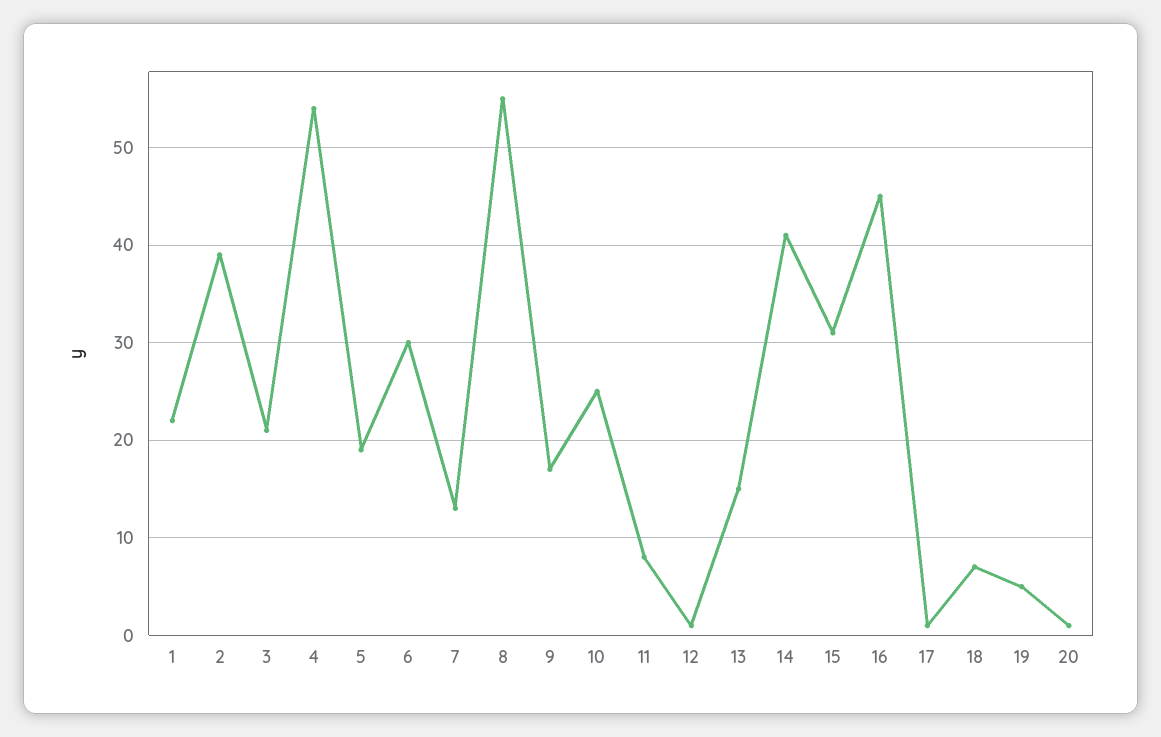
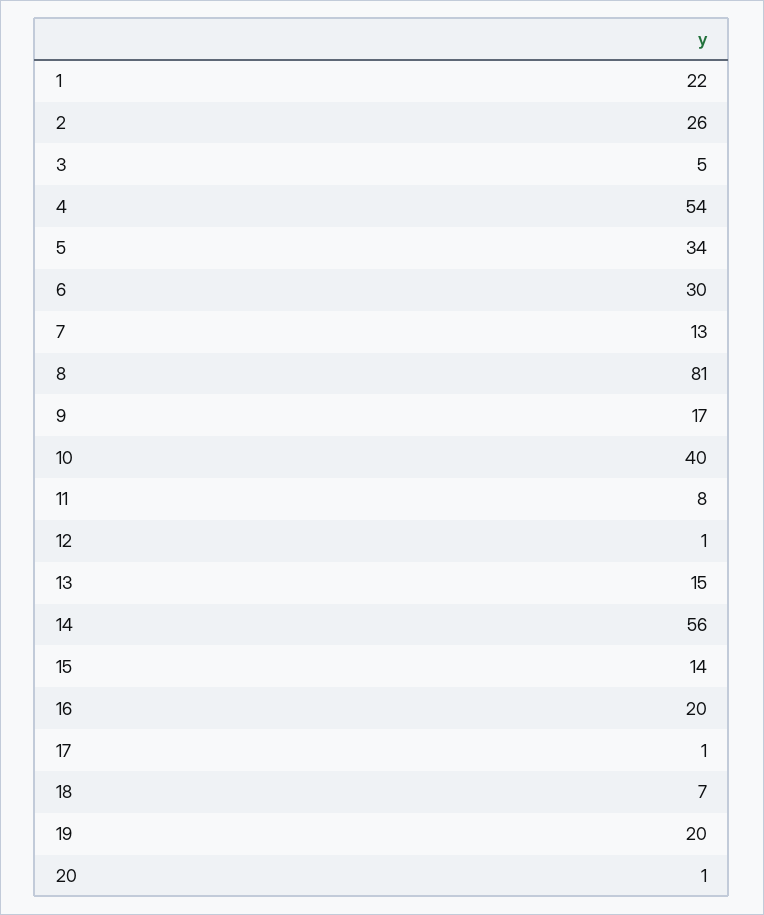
  {
    "1": 22,
-   "2": 39,
+   "2": 26,
-   "3": 21,
+   "3": 5,
    "4": 54,
-   "5": 19,
+   "5": 34,
    "6": 30,
    "7": 13,
-   "8": 55,
+   "8": 81,
    "9": 17,
-   "10": 25,
+   "10": 40,
    "11": 8,
    "12": 1,
    "13": 15,
-   "14": 41,
+   "14": 56,
-   "15": 31,
+   "15": 14,
-   "16": 45,
+   "16": 20,
    "17": 1,
    "18": 7,
-   "19": 5,
+   "19": 20,
    "20": 1
  }

